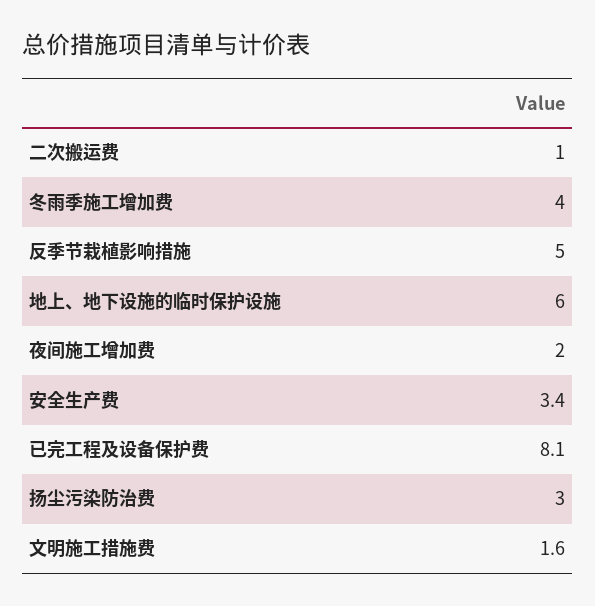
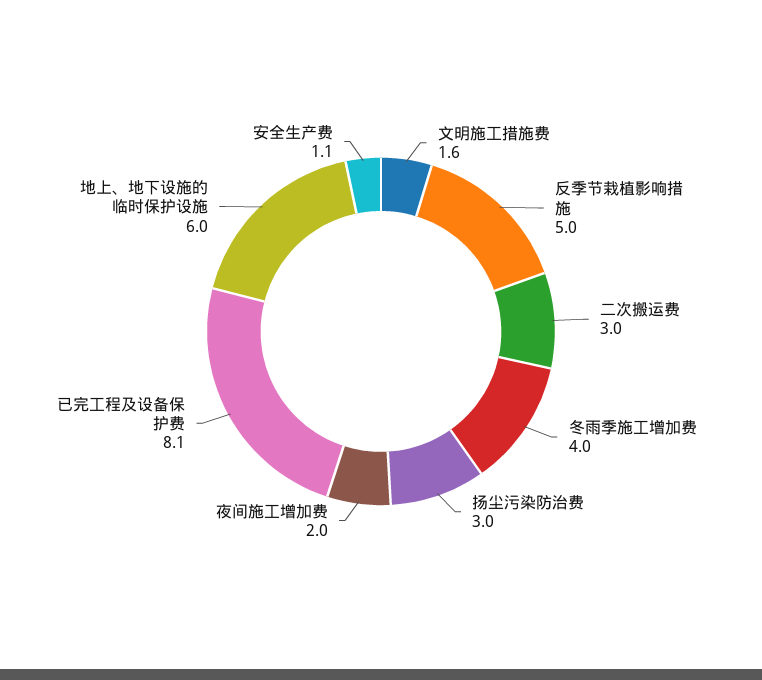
  {
-   "二次搬运费": 1,
+   "二次搬运费": 3,
    "冬雨季施工增加费": 4,
    "反季节栽植影响措施": 5,
    "地上、地下设施的临时保护设施": 6,
    "夜间施工增加费": 2,
-   "安全生产费": 3.4,
+   "安全生产费": 1.1,
    "已完工程及设备保护费": 8.1,
    "扬尘污染防治费": 3,
    "文明施工措施费": 1.6
  }

